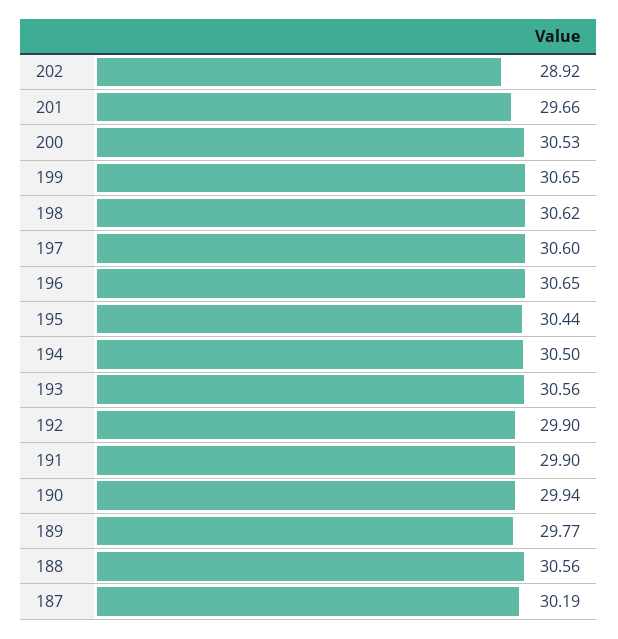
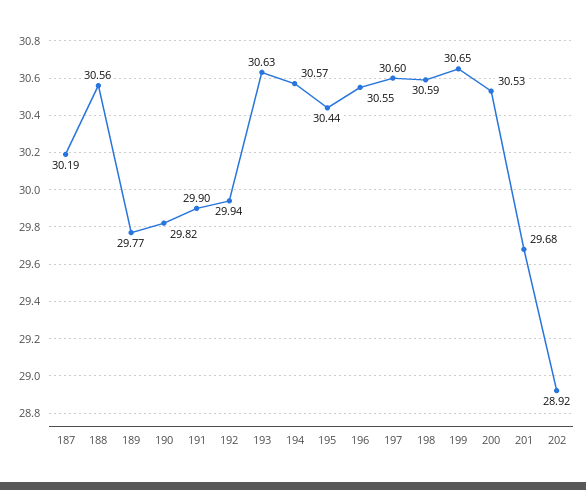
  {
    "202": 28.92,
-   "201": 29.66,
+   "201": 29.68,
    "200": 30.53,
    "199": 30.65,
-   "198": 30.62,
+   "198": 30.59,
    "197": 30.6,
-   "196": 30.65,
+   "196": 30.55,
    "195": 30.44,
-   "194": 30.5,
+   "194": 30.57,
-   "193": 30.56,
+   "193": 30.63,
-   "192": 29.9,
+   "192": 29.94,
    "191": 29.9,
-   "190": 29.94,
+   "190": 29.82,
    "189": 29.77,
    "188": 30.56,
    "187": 30.19
  }

